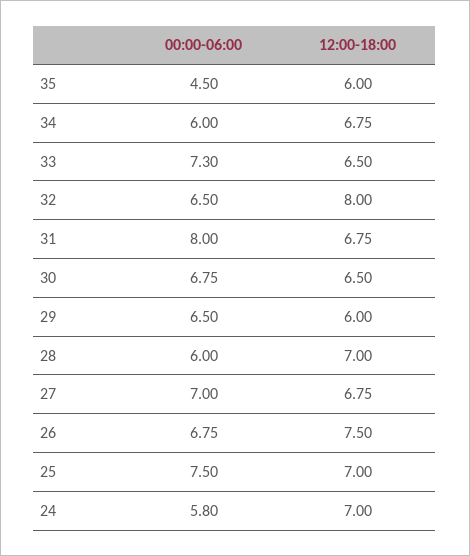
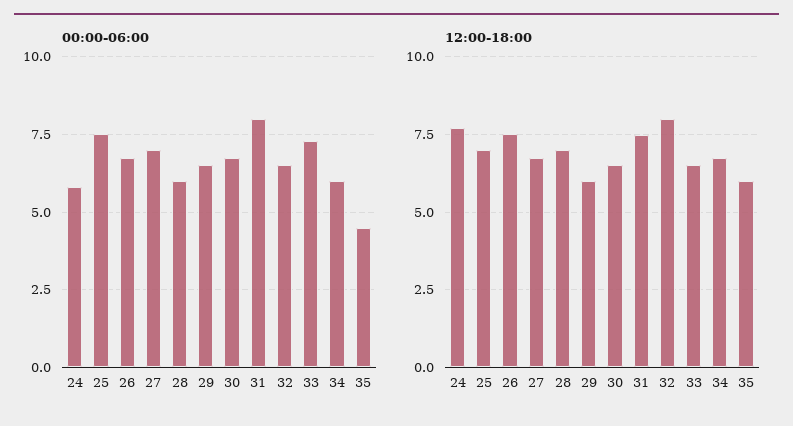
  {
    "00:00-06:00": {
      "35": 4.5,
      "34": 6,
      "33": 7.3,
      "32": 6.5,
      "31": 8,
      "30": 6.75,
      "29": 6.5,
      "28": 6,
      "27": 7,
      "26": 6.75,
      "25": 7.5,
      "24": 5.8
    },
    "12:00-18:00": {
      "35": 6,
      "34": 6.75,
      "33": 6.5,
      "32": 8,
-     "31": 6.75,
+     "31": 7.5,
      "30": 6.5,
      "29": 6,
      "28": 7,
      "27": 6.75,
      "26": 7.5,
      "25": 7,
-     "24": 7
+     "24": 7.75
    }
  }

